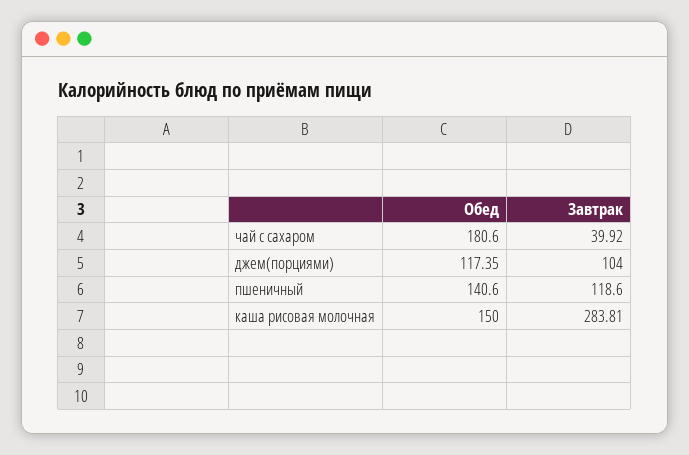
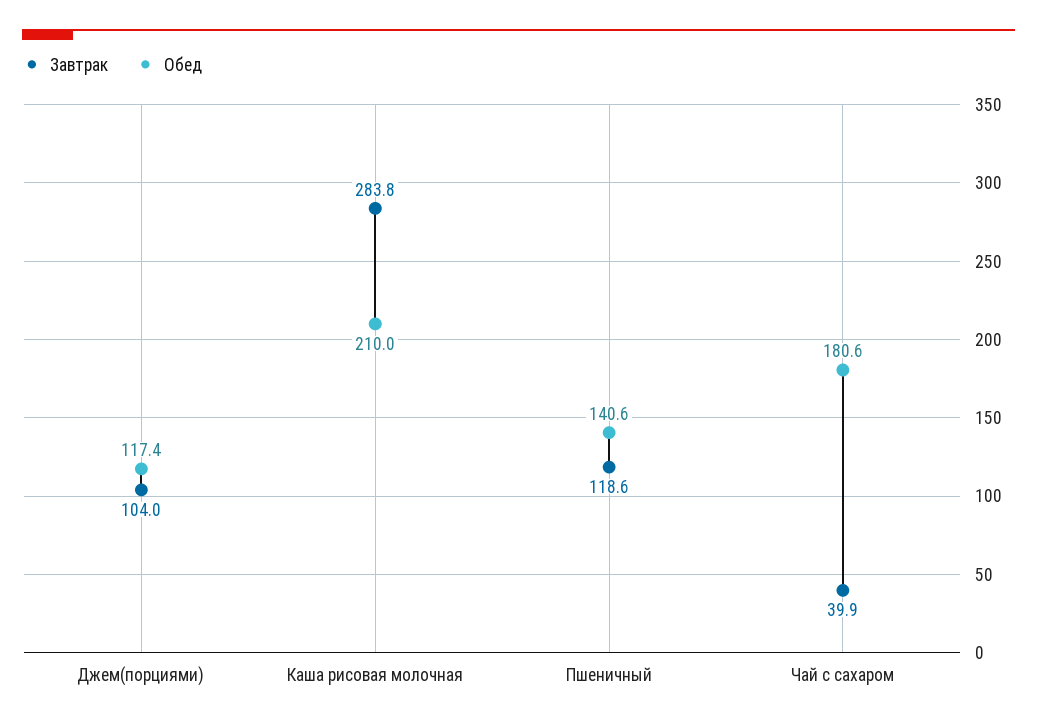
  {
    "Обед": {
      "чай с сахаром": 180.6,
      "джем(порциями)": 117.35,
      "пшеничный": 140.6,
-     "каша рисовая молочная": 150
+     "каша рисовая молочная": 210
    },
    "Завтрак": {
      "чай с сахаром": 39.92,
      "джем(порциями)": 104,
      "пшеничный": 118.6,
      "каша рисовая молочная": 283.81
    }
  }

